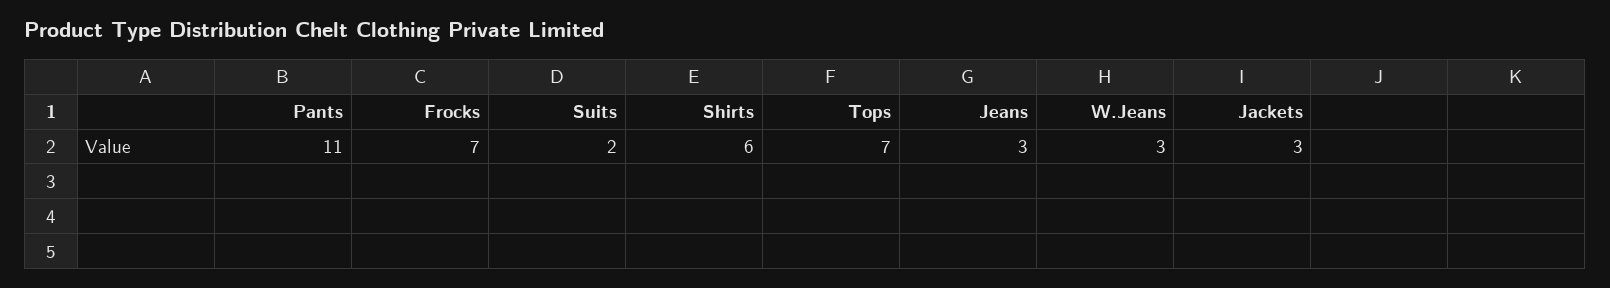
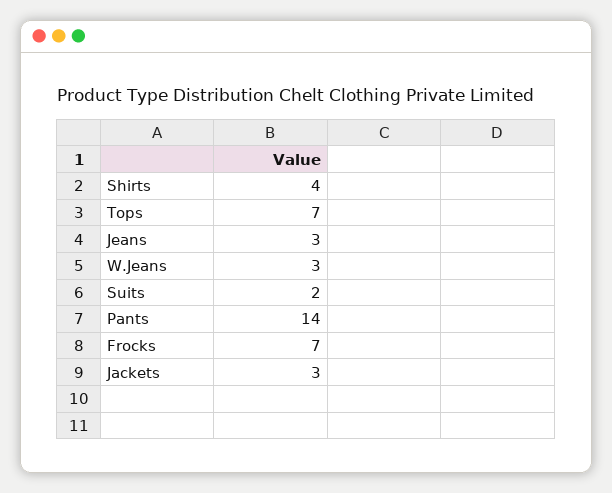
  {
-   "Pants": 11,
+   "Pants": 14,
    "Frocks": 7,
    "Suits": 2,
-   "Shirts": 6,
+   "Shirts": 4,
    "Tops": 7,
    "Jeans": 3,
    "W.Jeans": 3,
    "Jackets": 3
  }

